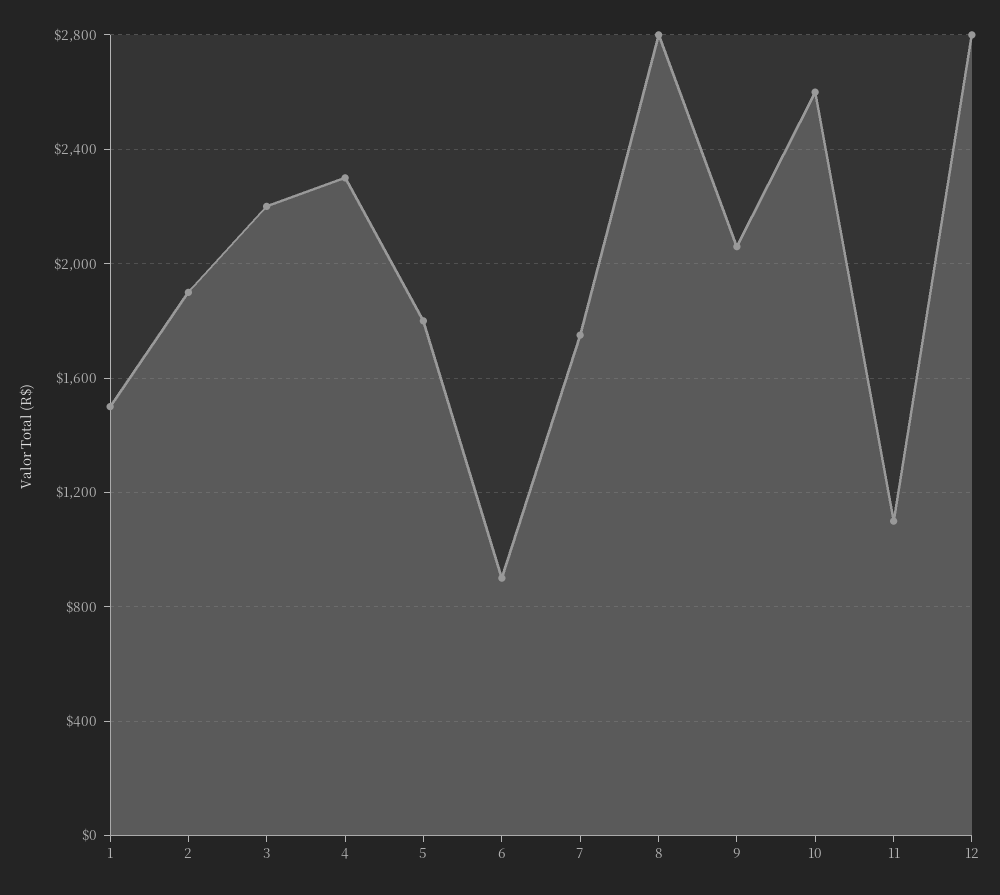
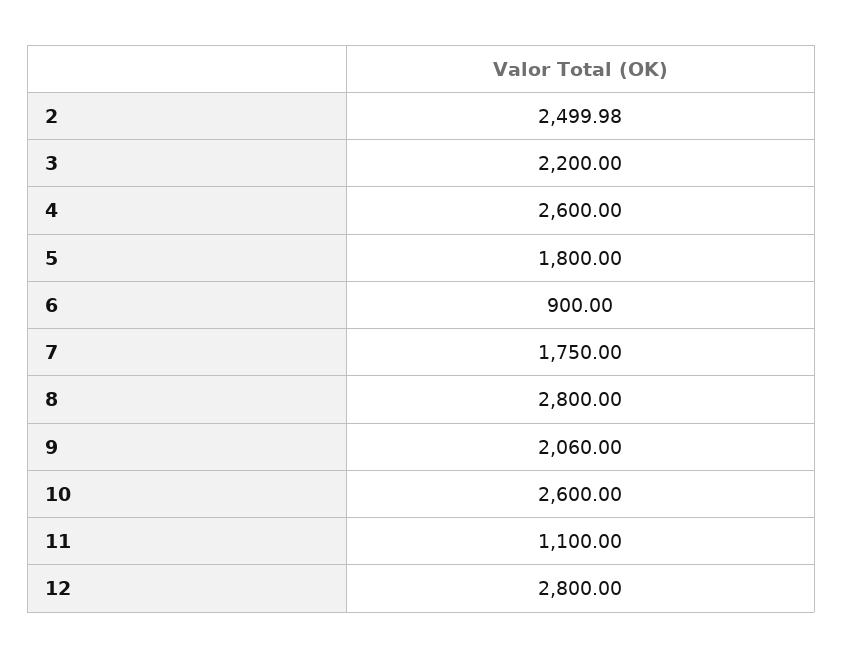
  {
-   "1": 1500,
-   "2": 1900,
+   "2": 2499.98,
    "3": 2200,
-   "4": 2300,
+   "4": 2600,
    "5": 1800,
    "6": 900,
    "7": 1750,
    "8": 2800,
    "9": 2060,
    "10": 2600,
    "11": 1100,
    "12": 2800
  }

